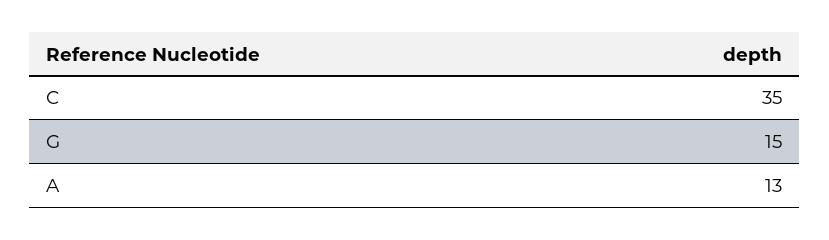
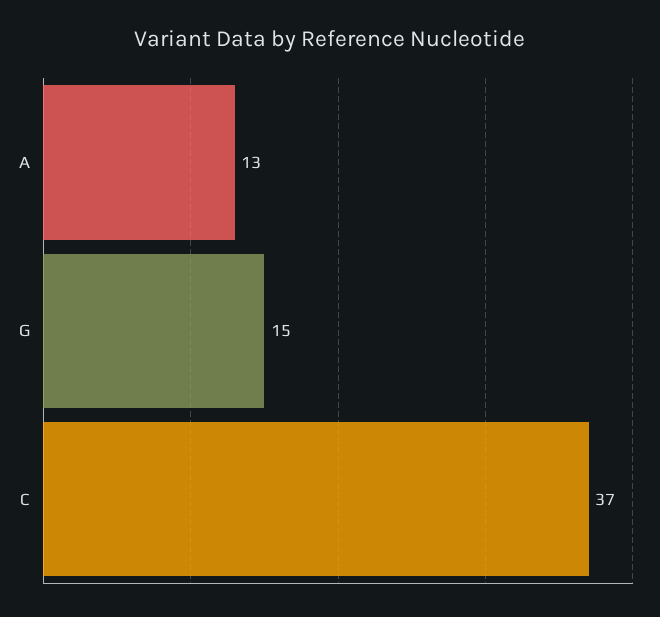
  {
-   "C": 35,
+   "C": 37,
    "G": 15,
    "A": 13
  }

